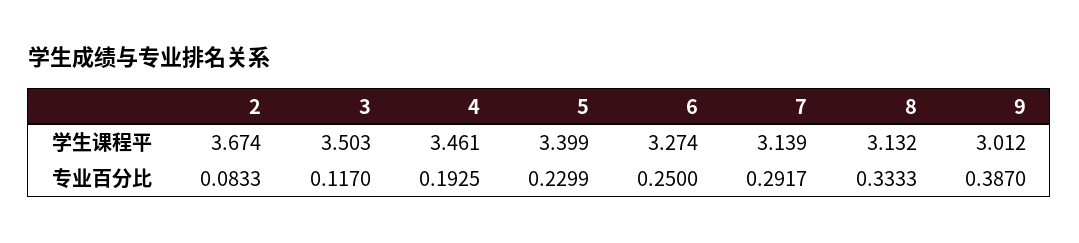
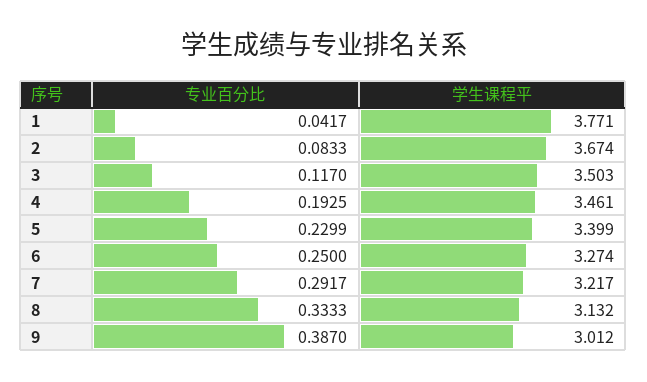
  {
    "2": {
      "学生课程平": 3.674,
      "专业百分比": 0.0833
    },
    "3": {
      "学生课程平": 3.503,
      "专业百分比": 0.117
    },
    "4": {
      "学生课程平": 3.461,
      "专业百分比": 0.1925
    },
    "5": {
      "学生课程平": 3.399,
      "专业百分比": 0.2299
    },
    "6": {
      "学生课程平": 3.274,
      "专业百分比": 0.25
    },
    "7": {
-     "学生课程平": 3.139,
+     "学生课程平": 3.217,
      "专业百分比": 0.2917
    },
    "8": {
      "学生课程平": 3.132,
      "专业百分比": 0.3333
    },
    "9": {
      "学生课程平": 3.012,
      "专业百分比": 0.387
-   }
+   },
+   "1": {
+     "专业百分比": 0.0417,
+     "学生课程平": 3.771
+   }
  }

